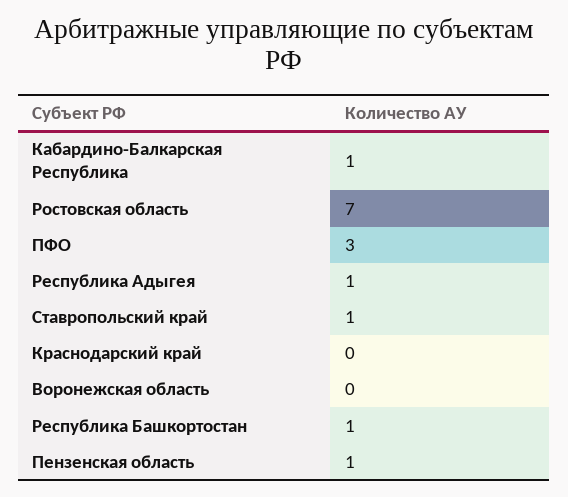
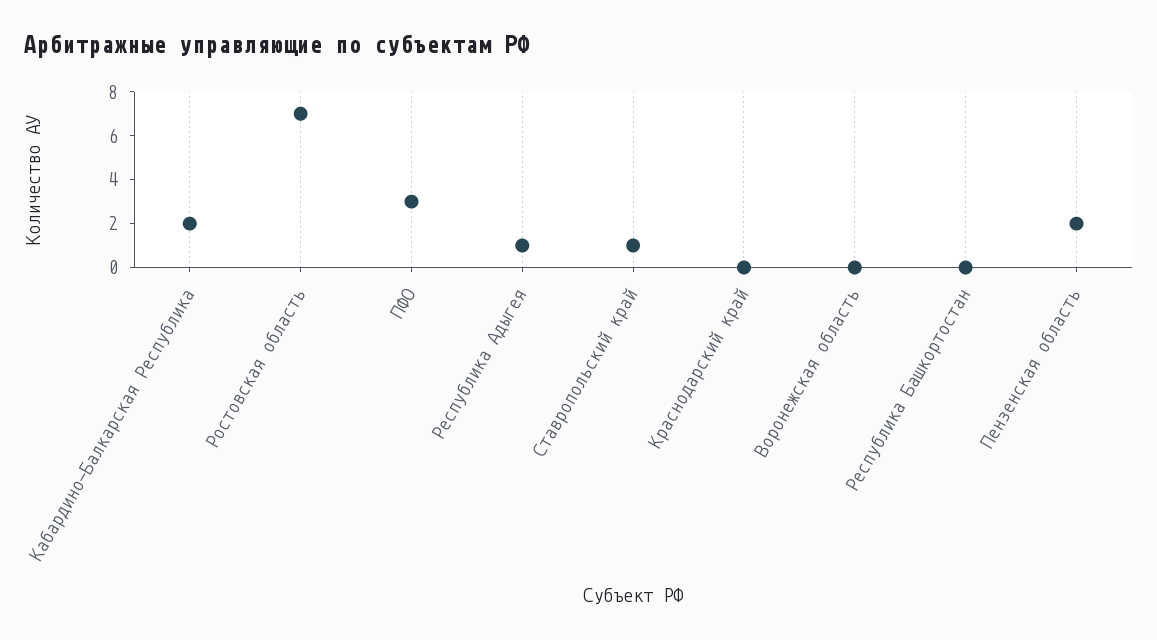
  {
-   "Кабардино-Балкарская Республика": 1,
+   "Кабардино-Балкарская Республика": 2,
    "Ростовская область": 7,
    "ПФО": 3,
    "Республика Адыгея": 1,
    "Ставропольский край": 1,
    "Краснодарский край": 0,
    "Воронежская область": 0,
-   "Республика Башкортостан": 1,
+   "Республика Башкортостан": 0,
-   "Пензенская область": 1
+   "Пензенская область": 2
  }

